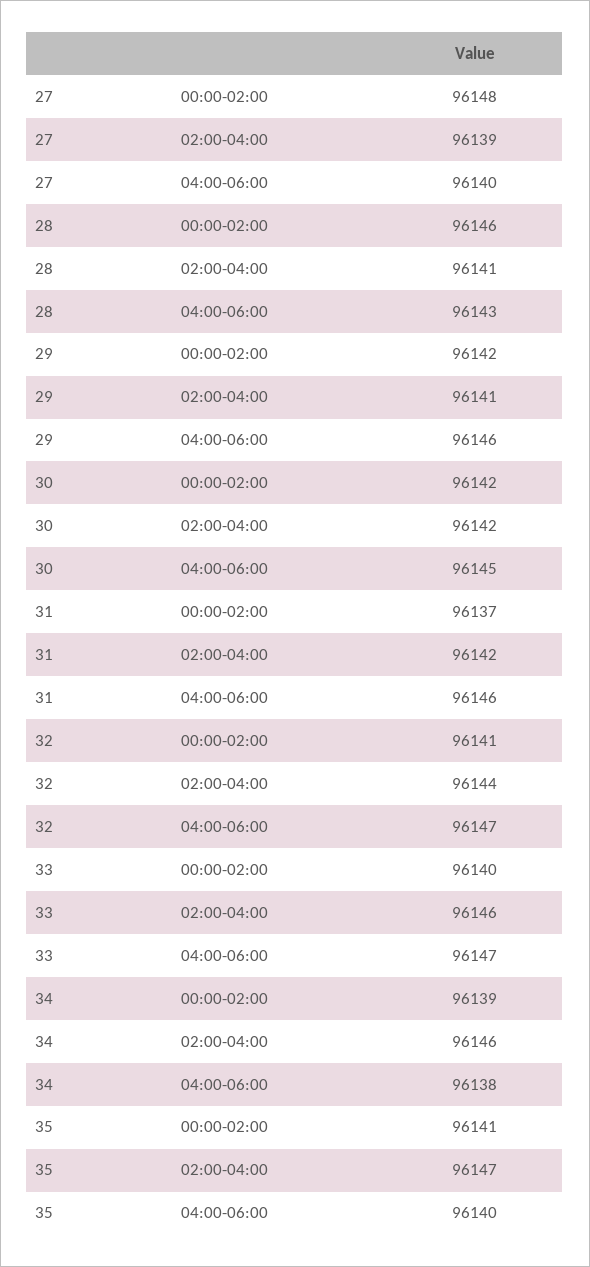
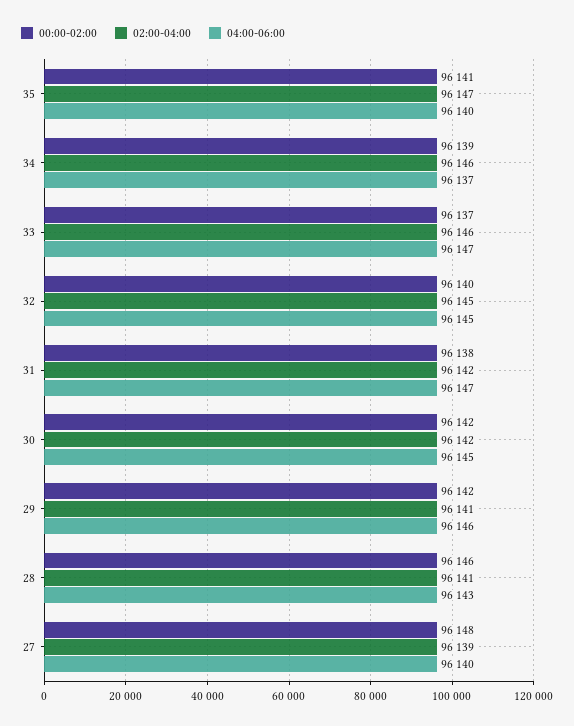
  {
    "00:00-02:00": {
      "27": 96148,
      "28": 96146,
      "29": 96142,
      "30": 96142,
-     "31": 96137,
+     "31": 96138,
-     "32": 96141,
+     "32": 96140,
-     "33": 96140,
+     "33": 96137,
      "34": 96139,
      "35": 96141
    },
    "02:00-04:00": {
      "27": 96139,
      "28": 96141,
      "29": 96141,
      "30": 96142,
      "31": 96142,
-     "32": 96144,
+     "32": 96145,
      "33": 96146,
      "34": 96146,
      "35": 96147
    },
    "04:00-06:00": {
      "27": 96140,
      "28": 96143,
      "29": 96146,
      "30": 96145,
-     "31": 96146,
+     "31": 96147,
-     "32": 96147,
+     "32": 96145,
      "33": 96147,
-     "34": 96138,
+     "34": 96137,
      "35": 96140
    }
  }

